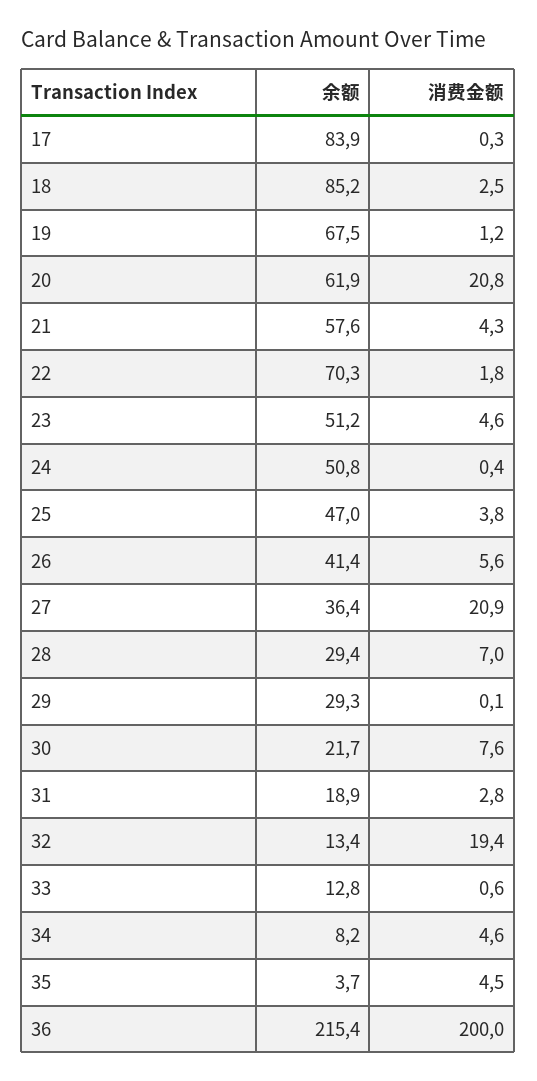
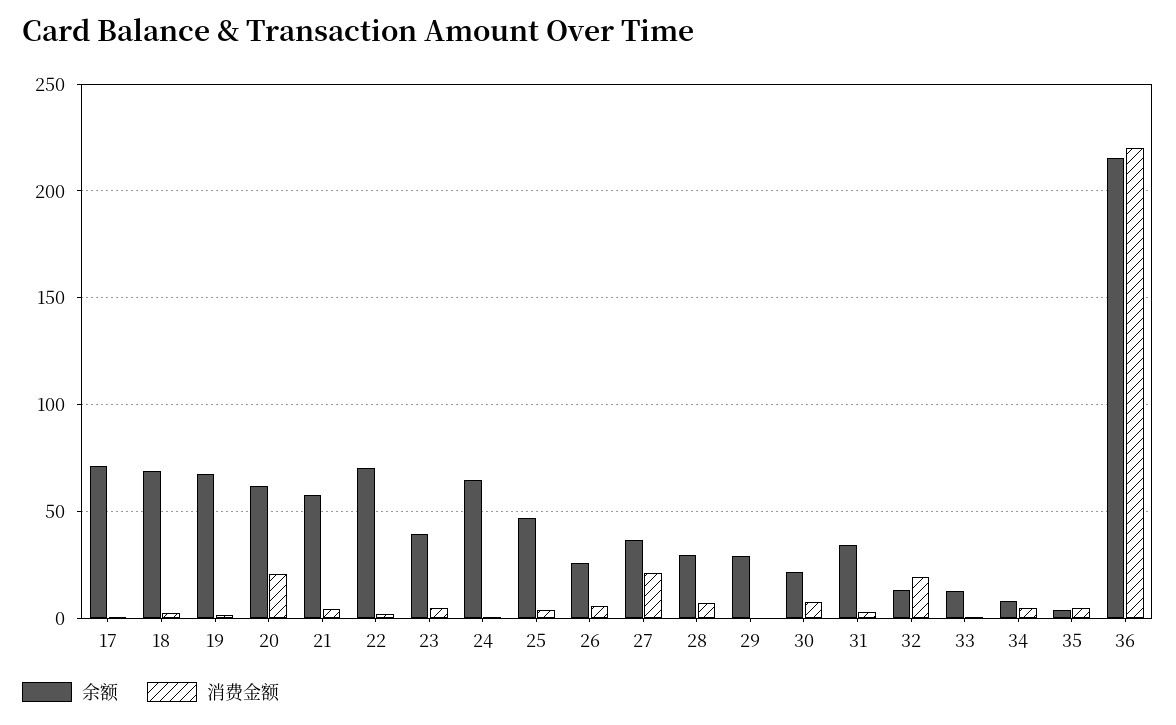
  {
    "余额": {
-     "17": 83.9,
+     "17": 70,
-     "18": 85.2,
+     "18": 70,
      "19": 67.5,
      "20": 61.9,
      "21": 57.6,
      "22": 70.3,
-     "23": 51.2,
+     "23": 40,
-     "24": 50.8,
+     "24": 65,
      "25": 47,
-     "26": 41.4,
+     "26": 25,
      "27": 36.4,
      "28": 29.4,
      "29": 29.3,
      "30": 21.7,
-     "31": 18.9,
+     "31": 35,
      "32": 13.4,
      "33": 12.8,
      "34": 8.2,
      "35": 3.7,
      "36": 215.4
    },
    "消费金额": {
      "17": 0.3,
      "18": 2.5,
      "19": 1.2,
      "20": 20.8,
      "21": 4.3,
      "22": 1.8,
      "23": 4.6,
      "24": 0.4,
      "25": 3.8,
      "26": 5.6,
      "27": 20.9,
      "28": 7,
      "29": 0.1,
      "30": 7.6,
      "31": 2.8,
      "32": 19.4,
      "33": 0.6,
      "34": 4.6,
      "35": 4.5,
-     "36": 200
+     "36": 220
    }
  }

